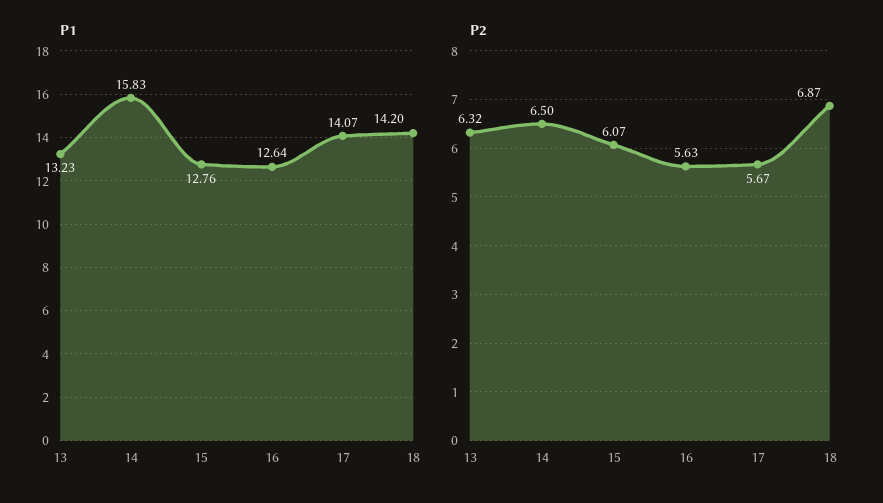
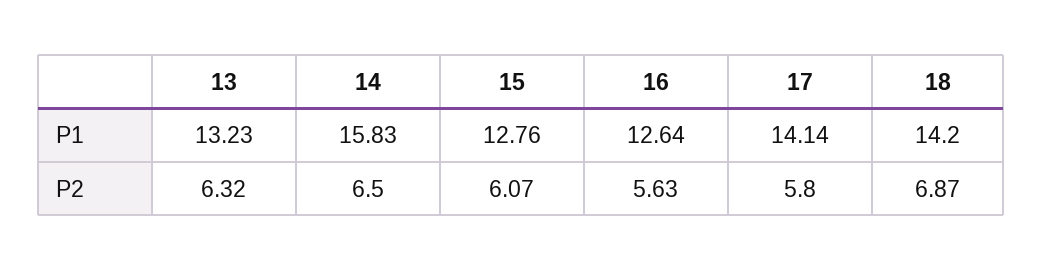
  {
    "P1": {
      "13": 13.23,
      "14": 15.83,
      "15": 12.76,
      "16": 12.64,
-     "17": 14.07,
+     "17": 14.14,
      "18": 14.2
    },
    "P2": {
      "13": 6.32,
      "14": 6.5,
      "15": 6.07,
      "16": 5.63,
-     "17": 5.67,
+     "17": 5.8,
      "18": 6.87
    }
  }

